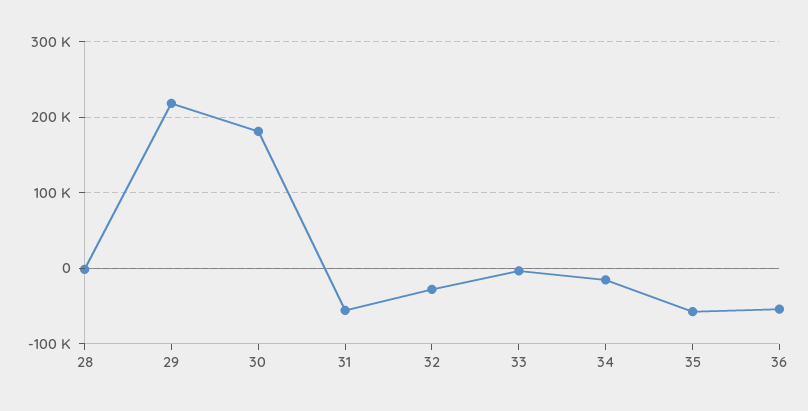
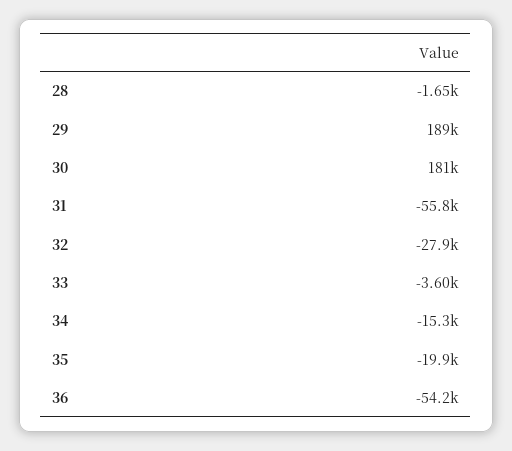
  {
    "28": -1650,
-   "29": 220000,
+   "29": 189000,
    "30": 181000,
    "31": -55800,
    "32": -27900,
    "33": -3600,
    "34": -15300,
-   "35": -60000,
+   "35": -19900,
    "36": -54200
  }

